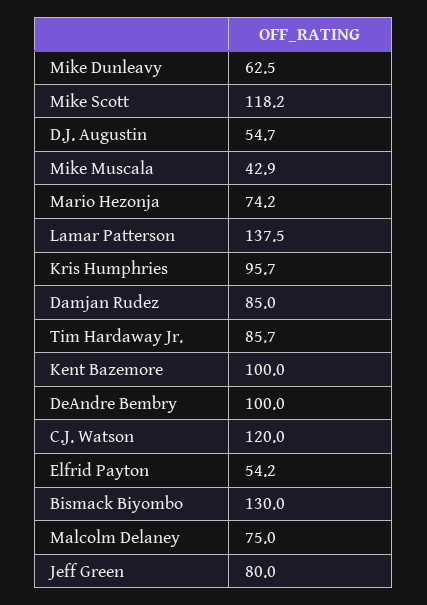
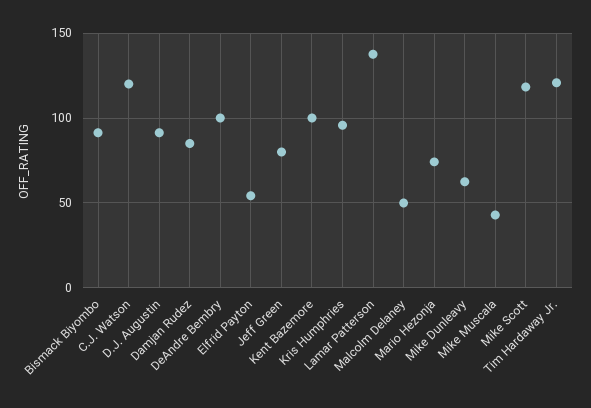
  {
    "Mike Dunleavy": 62.5,
    "Mike Scott": 118.2,
-   "D.J. Augustin": 54.7,
+   "D.J. Augustin": 90,
    "Mike Muscala": 42.9,
    "Mario Hezonja": 74.2,
    "Lamar Patterson": 137.5,
    "Kris Humphries": 95.7,
    "Damjan Rudez": 85,
-   "Tim Hardaway Jr.": 85.7,
+   "Tim Hardaway Jr.": 120,
    "Kent Bazemore": 100,
    "DeAndre Bembry": 100,
    "C.J. Watson": 120,
    "Elfrid Payton": 54.2,
-   "Bismack Biyombo": 130,
+   "Bismack Biyombo": 90,
-   "Malcolm Delaney": 75,
+   "Malcolm Delaney": 50,
    "Jeff Green": 80
  }

